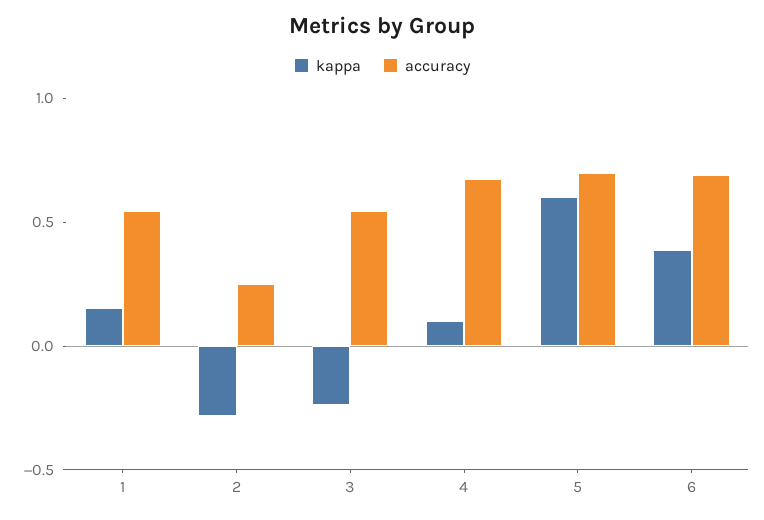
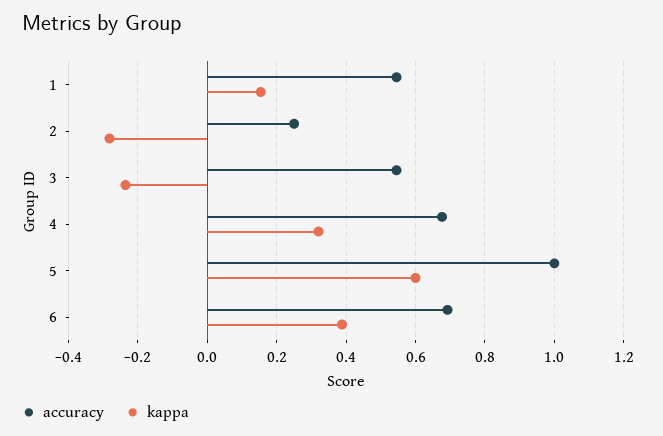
  {
    "kappa": {
      "1": 0.16,
      "2": -0.28,
      "3": -0.24,
-     "4": 0.1,
+     "4": 0.32,
      "5": 0.6,
      "6": 0.38
    },
    "accuracy": {
      "1": 0.54,
      "2": 0.26,
      "3": 0.54,
      "4": 0.68,
-     "5": 0.7,
+     "5": 1,
      "6": 0.7
    }
  }

